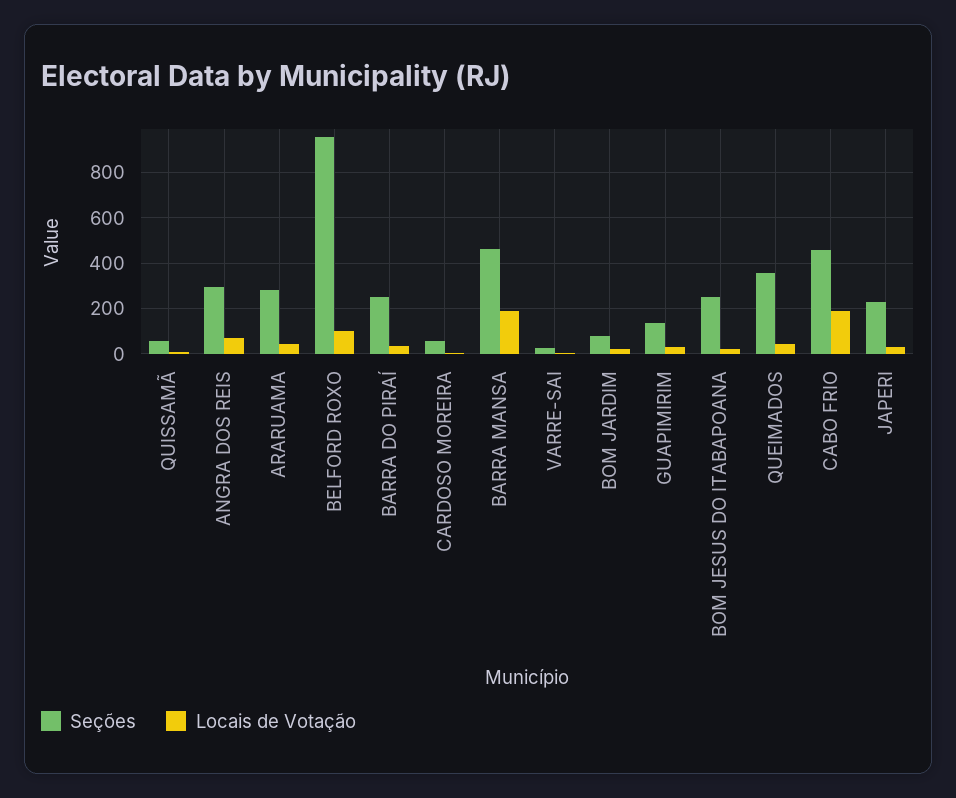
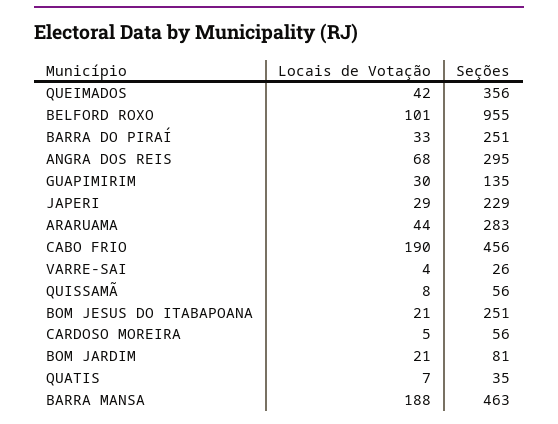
  {
    "Seções": {
      "QUISSAMÃ": 56,
      "ANGRA DOS REIS": 295,
      "ARARUAMA": 283,
      "BELFORD ROXO": 955,
      "BARRA DO PIRAÍ": 251,
      "CARDOSO MOREIRA": 56,
      "BARRA MANSA": 463,
      "VARRE-SAI": 26,
      "BOM JARDIM": 81,
      "GUAPIMIRIM": 135,
      "BOM JESUS DO ITABAPOANA": 251,
      "QUEIMADOS": 356,
      "CABO FRIO": 456,
-     "JAPERI": 229
+     "JAPERI": 229,
+     "QUATIS": 35
    },
    "Locais de Votação": {
      "QUISSAMÃ": 8,
      "ANGRA DOS REIS": 68,
      "ARARUAMA": 44,
      "BELFORD ROXO": 101,
      "BARRA DO PIRAÍ": 33,
      "CARDOSO MOREIRA": 5,
      "BARRA MANSA": 188,
      "VARRE-SAI": 4,
      "BOM JARDIM": 21,
      "GUAPIMIRIM": 30,
      "BOM JESUS DO ITABAPOANA": 21,
      "QUEIMADOS": 42,
      "CABO FRIO": 190,
-     "JAPERI": 29
+     "JAPERI": 29,
+     "QUATIS": 7
    }
  }

